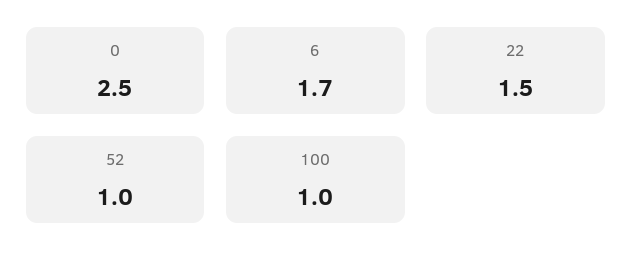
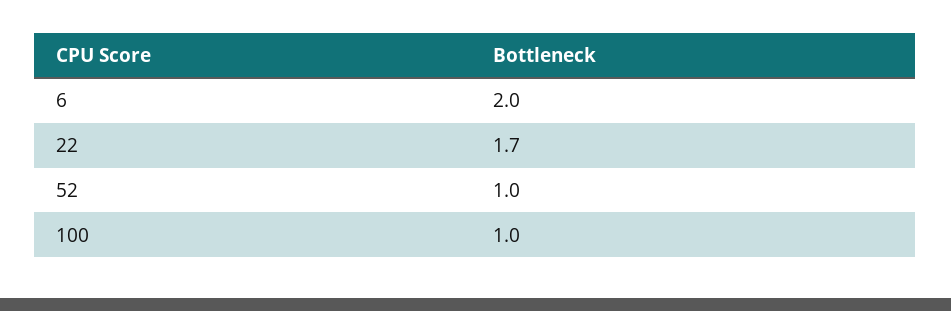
  {
-   "0": 2.5,
-   "6": 1.7,
+   "6": 2,
-   "22": 1.5,
+   "22": 1.7,
    "52": 1,
    "100": 1
  }

